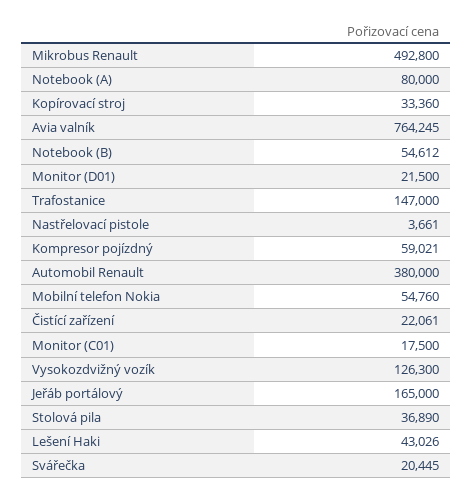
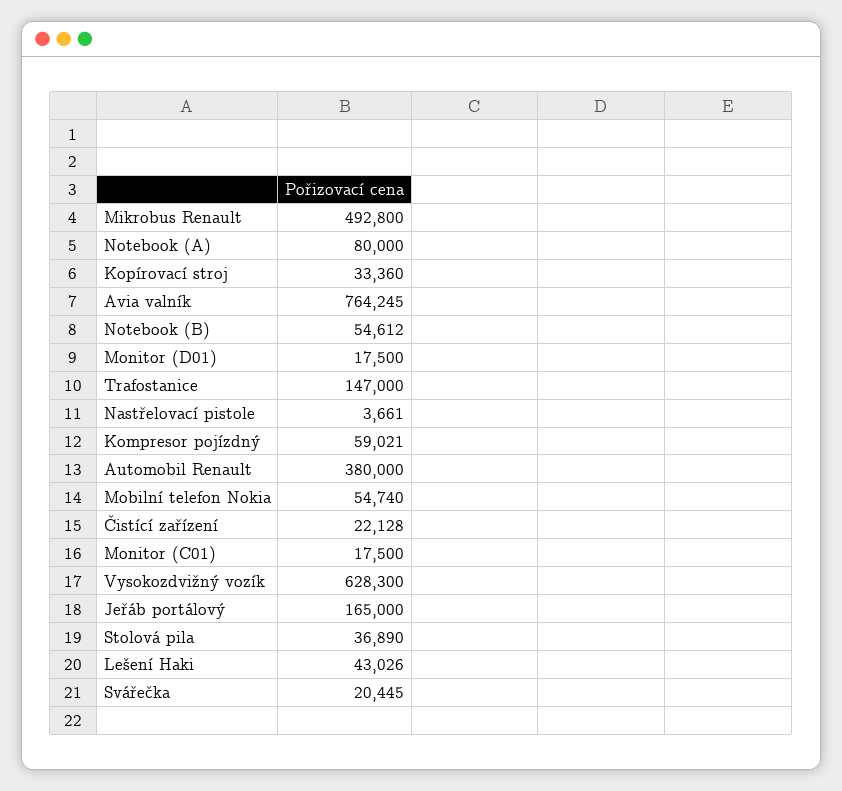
  {
    "Mikrobus Renault": 492800,
    "Notebook (A)": 80000,
    "Kopírovací stroj": 33360,
    "Avia valník": 764245,
    "Notebook (B)": 54612,
-   "Monitor (D01)": 21500,
+   "Monitor (D01)": 17500,
    "Trafostanice": 147000,
    "Nastřelovací pistole": 3661,
    "Kompresor pojízdný": 59021,
    "Automobil Renault": 380000,
-   "Mobilní telefon Nokia": 54760,
+   "Mobilní telefon Nokia": 54740,
-   "Čistící zařízení": 22061,
+   "Čistící zařízení": 22128,
    "Monitor (C01)": 17500,
-   "Vysokozdvižný vozík": 126300,
+   "Vysokozdvižný vozík": 628300,
    "Jeřáb portálový": 165000,
    "Stolová pila": 36890,
    "Lešení Haki": 43026,
    "Svářečka": 20445
  }

